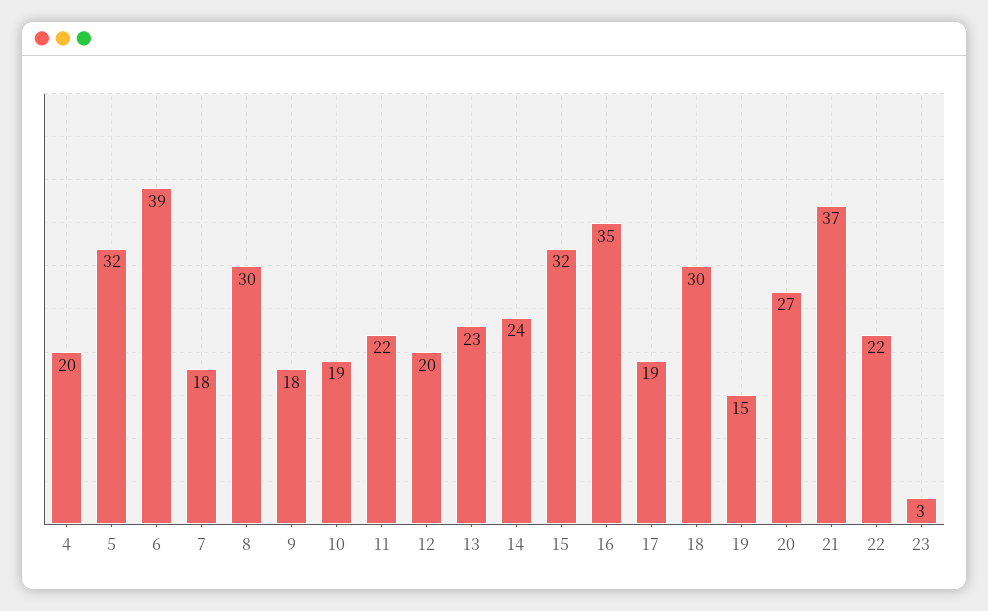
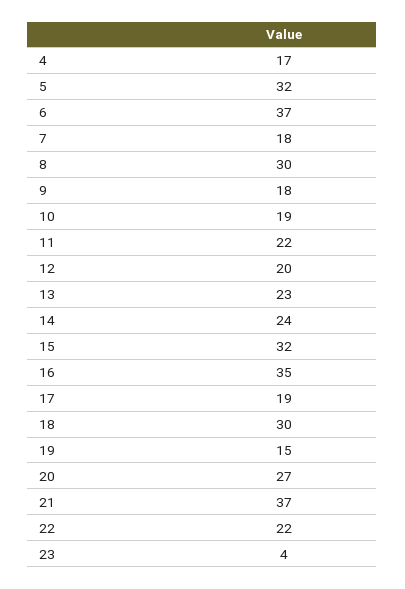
  {
-   "4": 20,
+   "4": 17,
    "5": 32,
-   "6": 39,
+   "6": 37,
    "7": 18,
    "8": 30,
    "9": 18,
    "10": 19,
    "11": 22,
    "12": 20,
    "13": 23,
    "14": 24,
    "15": 32,
    "16": 35,
    "17": 19,
    "18": 30,
    "19": 15,
    "20": 27,
    "21": 37,
    "22": 22,
-   "23": 3
+   "23": 4
  }

